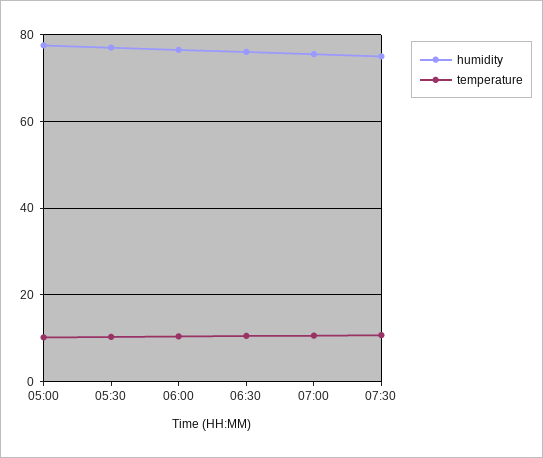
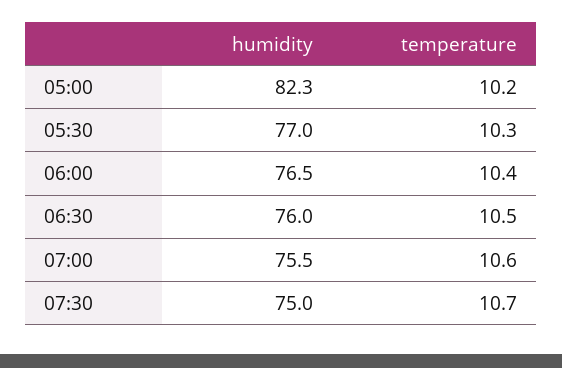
  {
    "humidity": {
-     "05:00": 78,
+     "05:00": 82.3,
      "05:30": 77,
      "06:00": 76.5,
      "06:30": 76,
      "07:00": 75.5,
      "07:30": 75
    },
    "temperature": {
      "05:00": 10.2,
      "05:30": 10.3,
      "06:00": 10.4,
      "06:30": 10.5,
      "07:00": 10.6,
      "07:30": 10.7
    }
  }

